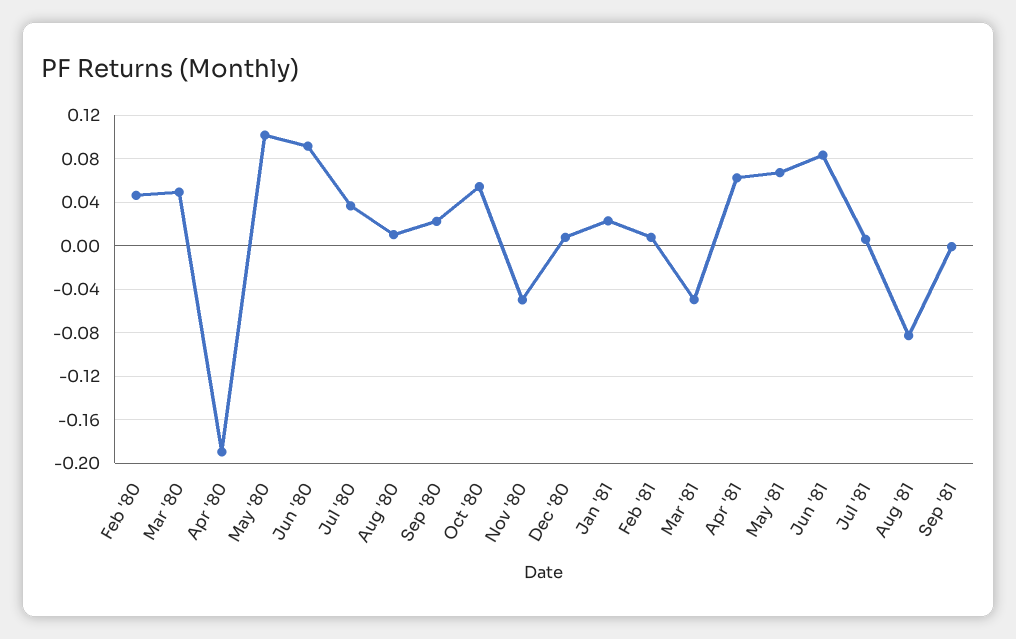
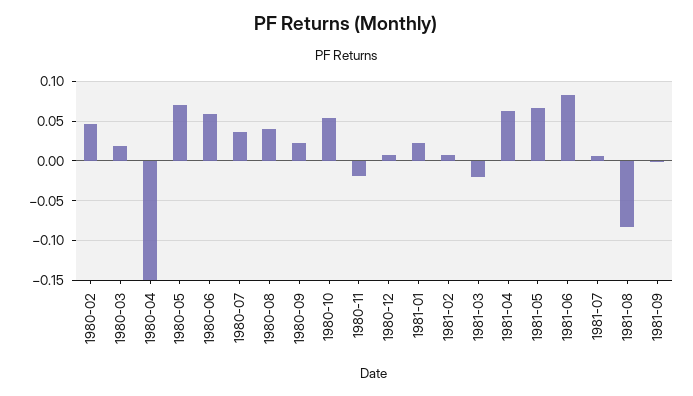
  {
    "Feb '80": 0.05,
-   "Mar '80": 0.05,
+   "Mar '80": 0.02,
-   "Apr '80": -0.19,
+   "Apr '80": -0.15,
-   "May '80": 0.1,
+   "May '80": 0.07,
-   "Jun '80": 0.09,
+   "Jun '80": 0.06,
    "Jul '80": 0.04,
-   "Aug '80": 0.01,
+   "Aug '80": 0.04,
    "Sep '80": 0.02,
    "Oct '80": 0.05,
-   "Nov '80": -0.05,
+   "Nov '80": -0.02,
    "Dec '80": 0.01,
    "Jan '81": 0.02,
    "Feb '81": 0.01,
-   "Mar '81": -0.05,
+   "Mar '81": -0.02,
    "Apr '81": 0.06,
    "May '81": 0.07,
    "Jun '81": 0.08,
    "Jul '81": 0.01,
    "Aug '81": -0.08,
    "Sep '81": 0
  }

